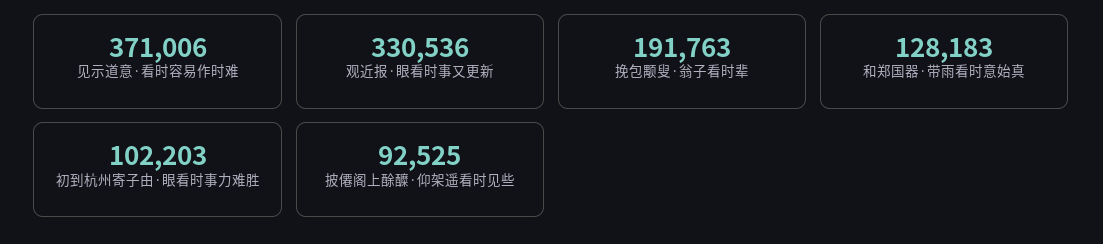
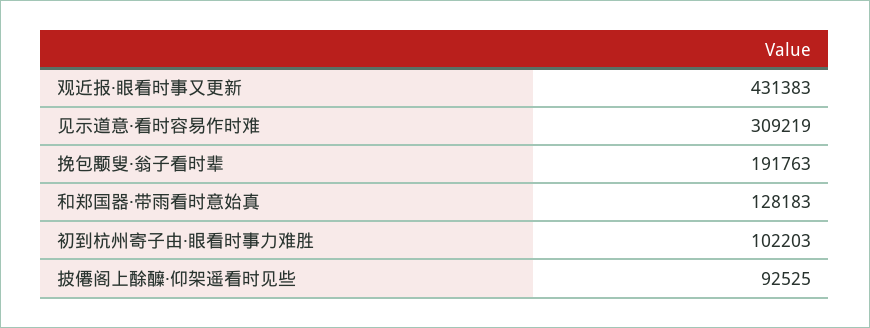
  {
-   "见示道意·看时容易作时难": 371006,
+   "见示道意·看时容易作时难": 309219,
-   "观近报·眼看时事又更新": 330536,
+   "观近报·眼看时事又更新": 431383,
    "挽包颙叟·翁子看时辈": 191763,
    "和郑国器·带雨看时意始真": 128183,
    "初到杭州寄子由·眼看时事力难胜": 102203,
    "披僊阁上酴醾·仰架遥看时见些": 92525
  }

